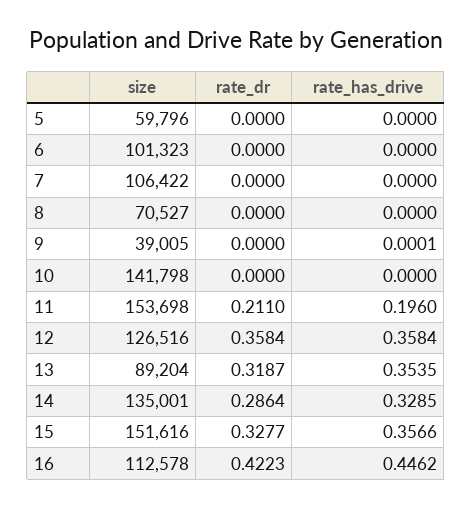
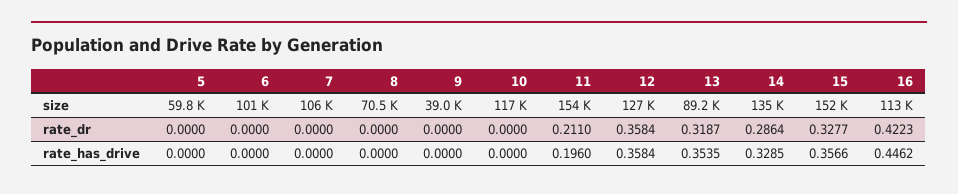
  {
    "size": {
      "5": 59796,
      "6": 101323,
      "7": 106422,
      "8": 70527,
      "9": 39005,
-     "10": 141798,
+     "10": 117000,
      "11": 153698,
      "12": 126516,
      "13": 89204,
      "14": 135001,
      "15": 151616,
      "16": 112578
    },
    "rate_dr": {
      "5": 0,
      "6": 0,
      "7": 0,
      "8": 0,
      "9": 0,
      "10": 0,
      "11": 0.211,
      "12": 0.3584,
      "13": 0.3187,
      "14": 0.2864,
      "15": 0.3277,
      "16": 0.4223
    },
    "rate_has_drive": {
      "5": 0,
      "6": 0,
      "7": 0,
      "8": 0,
-     "9": 0.0001,
+     "9": 0,
      "10": 0,
      "11": 0.196,
      "12": 0.3584,
      "13": 0.3535,
      "14": 0.3285,
      "15": 0.3566,
      "16": 0.4462
    }
  }

